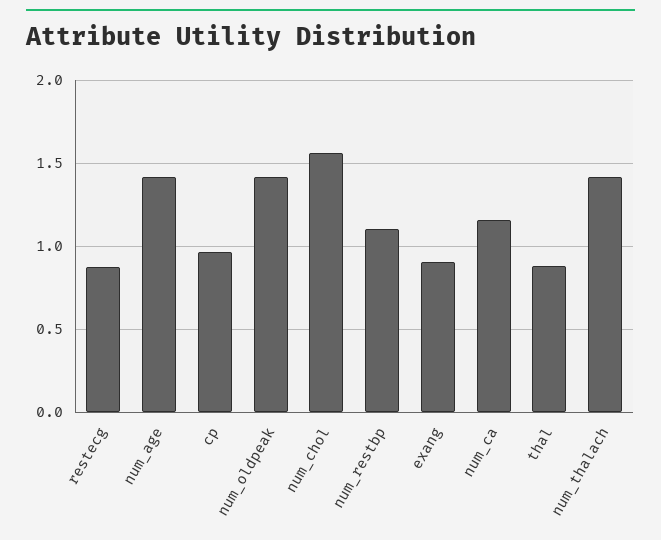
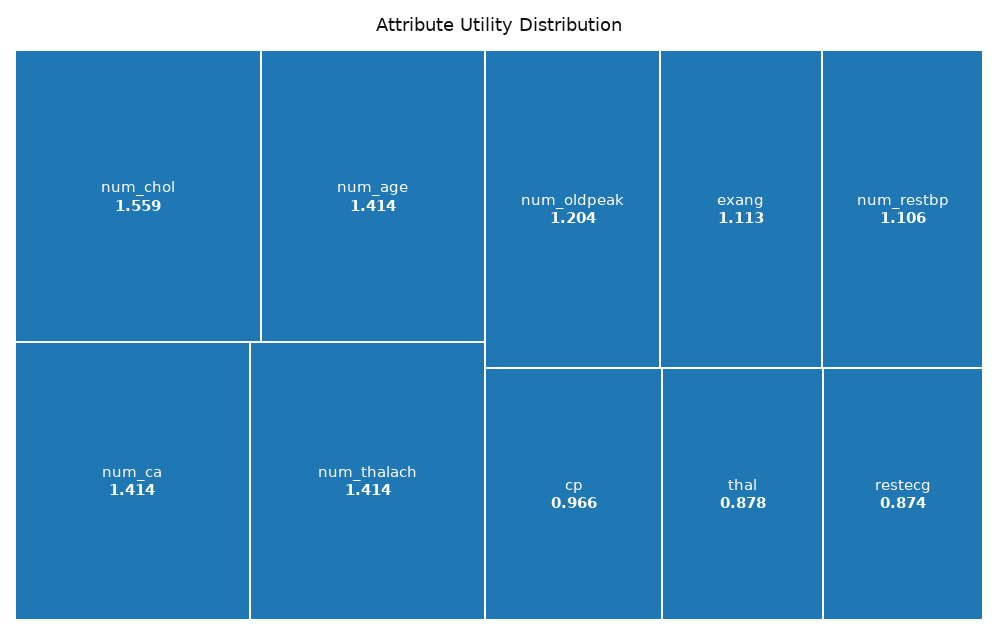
  {
    "restecg": 0.874,
    "num_age": 1.414,
    "cp": 0.966,
-   "num_oldpeak": 1.4,
+   "num_oldpeak": 1.204,
    "num_chol": 1.559,
    "num_restbp": 1.106,
-   "exang": 0.9,
+   "exang": 1.113,
-   "num_ca": 1.15,
+   "num_ca": 1.414,
    "thal": 0.878,
    "num_thalach": 1.414
  }

